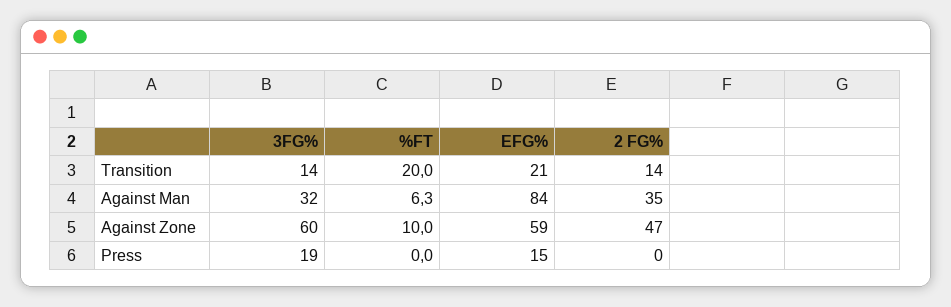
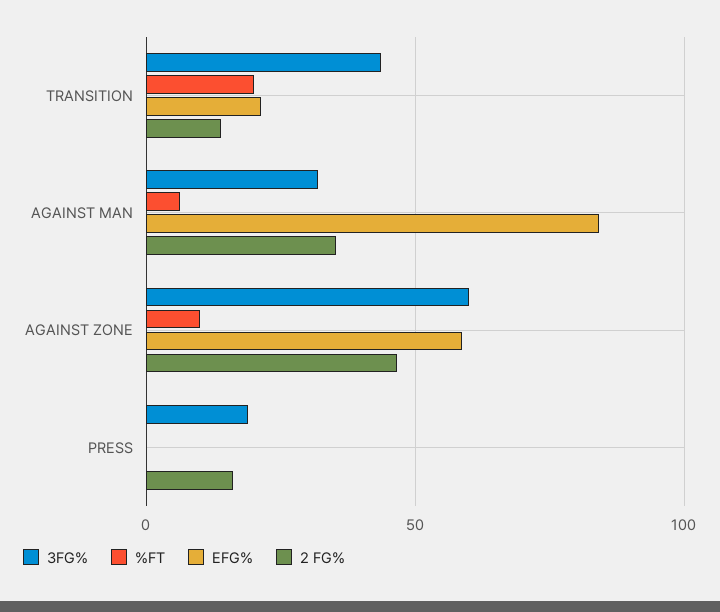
  {
    "3FG%": {
-     "Transition": 14,
+     "Transition": 45,
      "Against Man": 32,
      "Against Zone": 60,
      "Press": 19
    },
    "%FT": {
      "Transition": 20,
      "Against Man": 6.3,
      "Against Zone": 10,
      "Press": 0
    },
    "EFG%": {
      "Transition": 21,
      "Against Man": 84,
      "Against Zone": 59,
-     "Press": 15
+     "Press": 0
    },
    "2 FG%": {
      "Transition": 14,
      "Against Man": 35,
      "Against Zone": 47,
-     "Press": 0
+     "Press": 15
    }
  }

